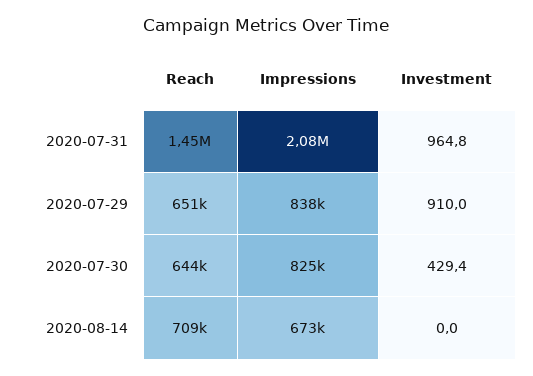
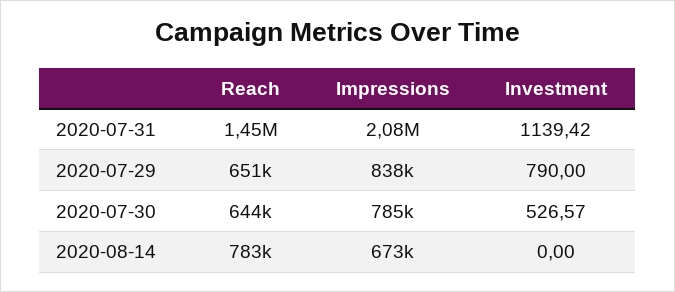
  {
    "Reach": {
      "2020-07-31": 1450000,
      "2020-07-29": 651000,
      "2020-07-30": 644000,
-     "2020-08-14": 709000
+     "2020-08-14": 783000
    },
    "Impressions": {
      "2020-07-31": 2080000,
      "2020-07-29": 838000,
-     "2020-07-30": 825000,
+     "2020-07-30": 785000,
      "2020-08-14": 673000
    },
    "Investment": {
-     "2020-07-31": 964.8,
+     "2020-07-31": 1139.42,
-     "2020-07-29": 910,
+     "2020-07-29": 790,
-     "2020-07-30": 429.4,
+     "2020-07-30": 526.57,
      "2020-08-14": 0
    }
  }

